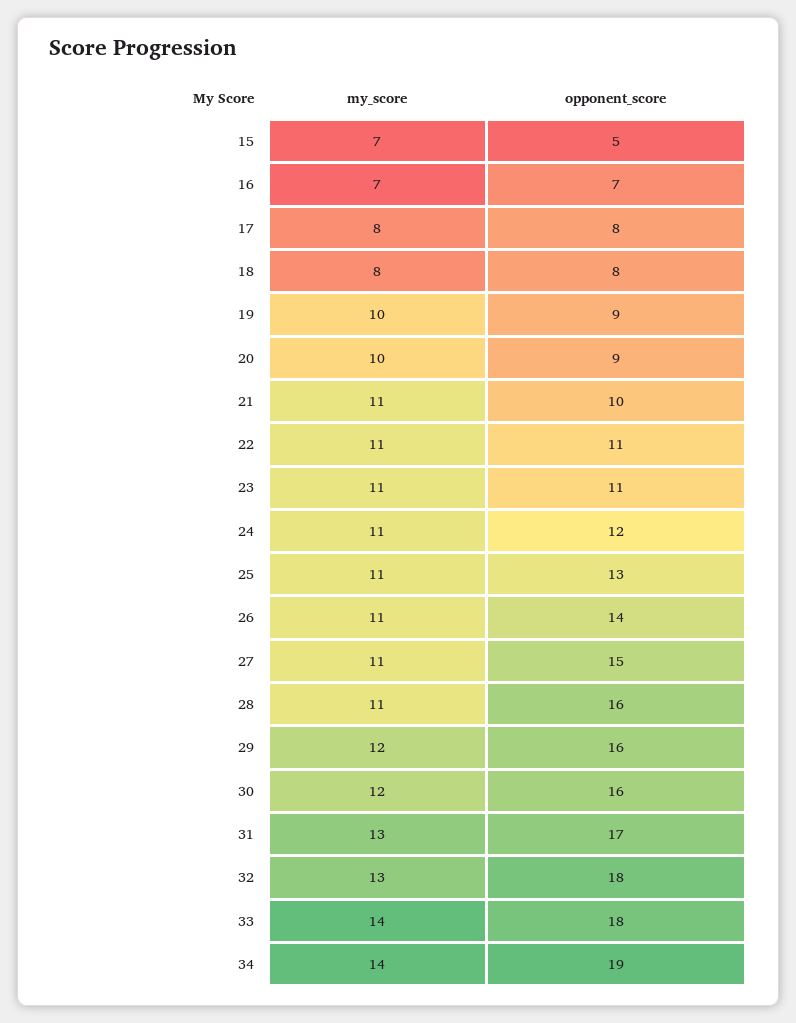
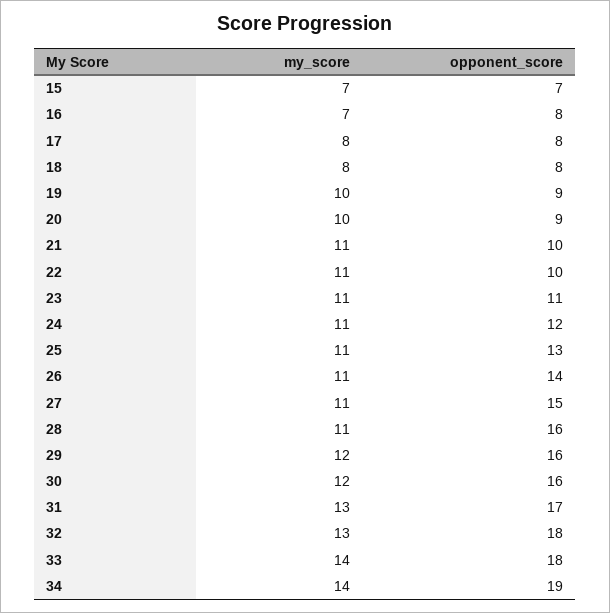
  {
    "my_score": {
      "15": 7,
      "16": 7,
      "17": 8,
      "18": 8,
      "19": 10,
      "20": 10,
      "21": 11,
      "22": 11,
      "23": 11,
      "24": 11,
      "25": 11,
      "26": 11,
      "27": 11,
      "28": 11,
      "29": 12,
      "30": 12,
      "31": 13,
      "32": 13,
      "33": 14,
      "34": 14
    },
    "opponent_score": {
-     "15": 5,
+     "15": 7,
-     "16": 7,
+     "16": 8,
      "17": 8,
      "18": 8,
      "19": 9,
      "20": 9,
      "21": 10,
-     "22": 11,
+     "22": 10,
      "23": 11,
      "24": 12,
      "25": 13,
      "26": 14,
      "27": 15,
      "28": 16,
      "29": 16,
      "30": 16,
      "31": 17,
      "32": 18,
      "33": 18,
      "34": 19
    }
  }

